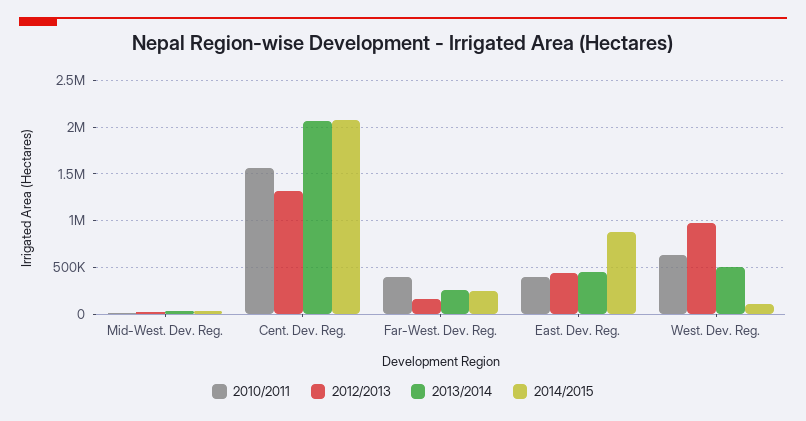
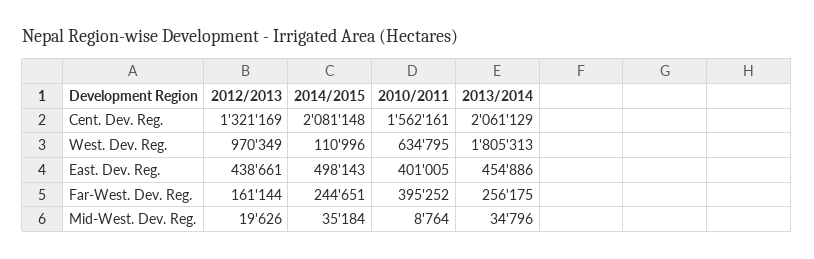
  {
    "2010/2011": {
      "Mid-West. Dev. Reg.": 8764,
      "Cent. Dev. Reg.": 1562161,
      "Far-West. Dev. Reg.": 395252,
      "East. Dev. Reg.": 401005,
      "West. Dev. Reg.": 634795
    },
    "2012/2013": {
      "Mid-West. Dev. Reg.": 19626,
      "Cent. Dev. Reg.": 1321169,
      "Far-West. Dev. Reg.": 161144,
      "East. Dev. Reg.": 438661,
      "West. Dev. Reg.": 970349
    },
    "2013/2014": {
      "Mid-West. Dev. Reg.": 34796,
      "Cent. Dev. Reg.": 2061129,
      "Far-West. Dev. Reg.": 256175,
      "East. Dev. Reg.": 454886,
-     "West. Dev. Reg.": 500000
+     "West. Dev. Reg.": 1805313
    },
    "2014/2015": {
      "Mid-West. Dev. Reg.": 35184,
      "Cent. Dev. Reg.": 2081148,
      "Far-West. Dev. Reg.": 244651,
-     "East. Dev. Reg.": 900000,
+     "East. Dev. Reg.": 498143,
      "West. Dev. Reg.": 110996
    }
  }

